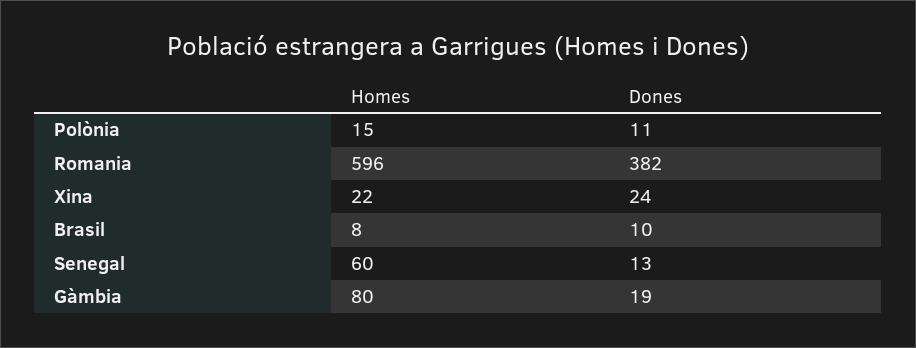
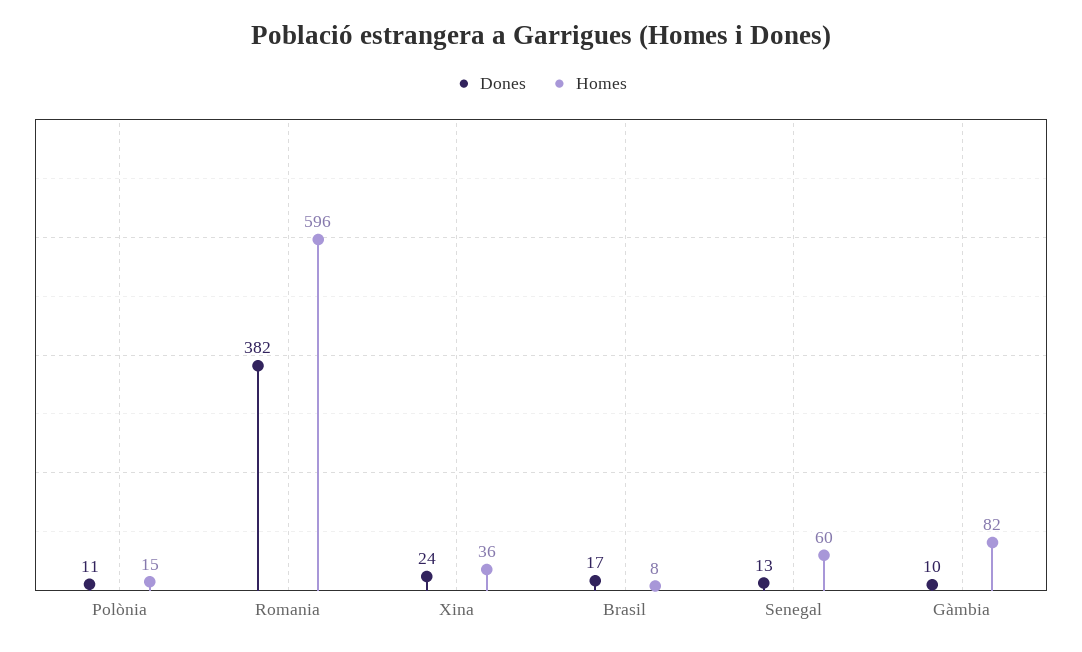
  {
    "Homes": {
      "Polònia": 15,
      "Romania": 596,
-     "Xina": 22,
+     "Xina": 36,
      "Brasil": 8,
      "Senegal": 60,
-     "Gàmbia": 80
+     "Gàmbia": 82
    },
    "Dones": {
      "Polònia": 11,
      "Romania": 382,
      "Xina": 24,
-     "Brasil": 10,
+     "Brasil": 17,
      "Senegal": 13,
-     "Gàmbia": 19
+     "Gàmbia": 10
    }
  }

